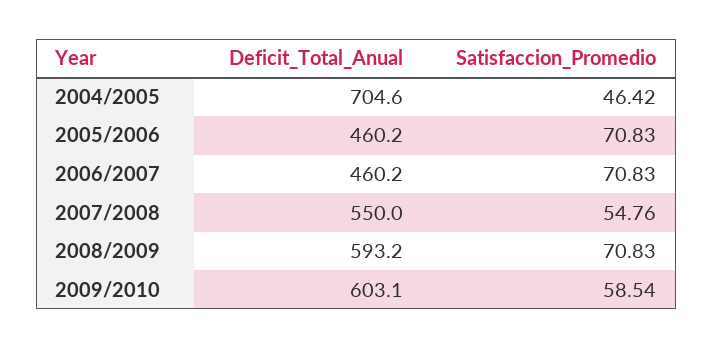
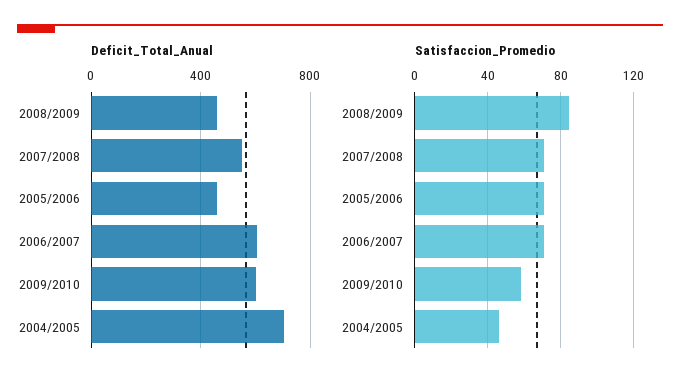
  {
    "Deficit_Total_Anual": {
      "2004/2005": 704.6,
      "2005/2006": 460.2,
-     "2006/2007": 460.2,
+     "2006/2007": 600,
      "2007/2008": 550,
-     "2008/2009": 593.2,
+     "2008/2009": 450,
      "2009/2010": 603.1
    },
    "Satisfaccion_Promedio": {
      "2004/2005": 46.42,
      "2005/2006": 70.83,
      "2006/2007": 70.83,
-     "2007/2008": 54.76,
+     "2007/2008": 70,
-     "2008/2009": 70.83,
+     "2008/2009": 85,
      "2009/2010": 58.54
    }
  }

